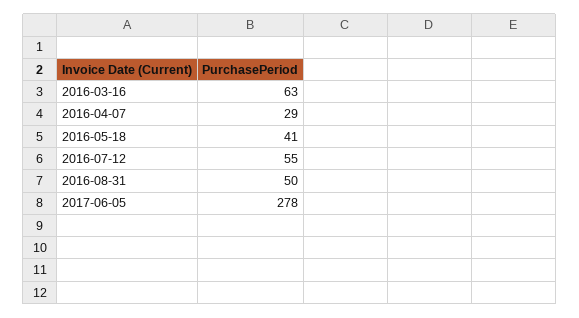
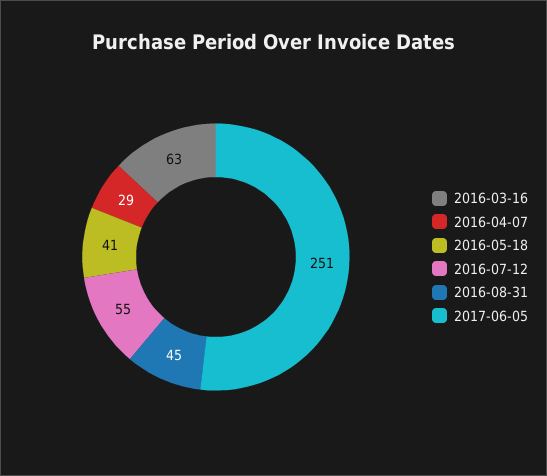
  {
    "2016-03-16": 63,
    "2016-04-07": 29,
    "2016-05-18": 41,
    "2016-07-12": 55,
-   "2016-08-31": 50,
+   "2016-08-31": 45,
-   "2017-06-05": 278
+   "2017-06-05": 251
  }

